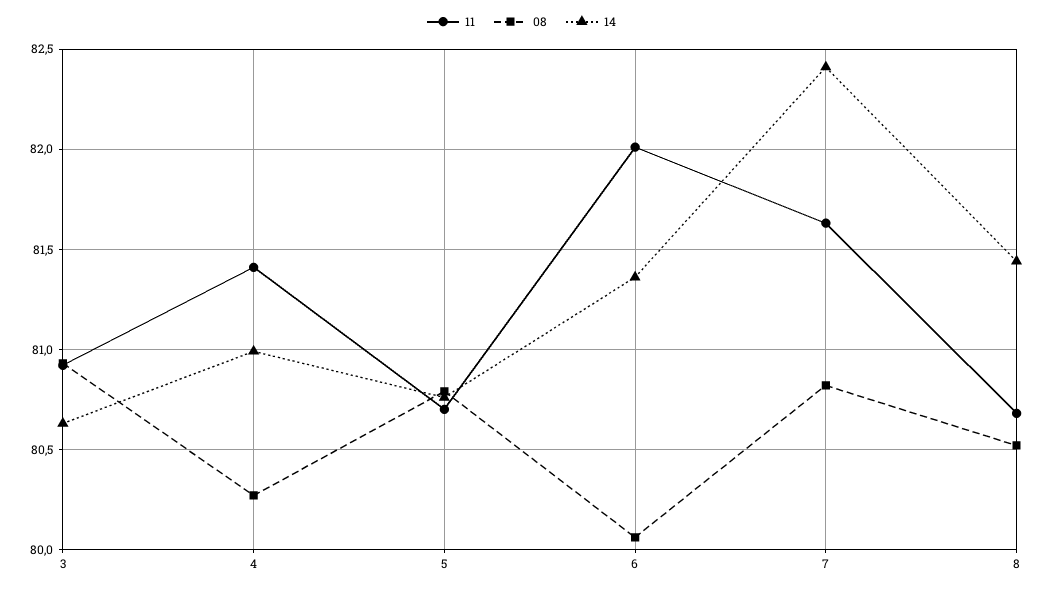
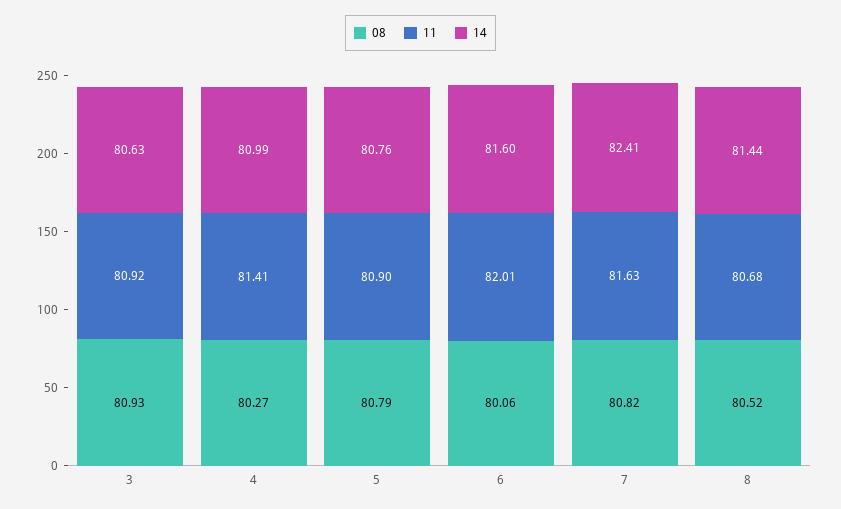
  {
    "11": {
      "3": 80.92,
      "4": 81.41,
-     "5": 80.7,
+     "5": 80.9,
      "6": 82.01,
      "7": 81.63,
      "8": 80.68
    },
    "08": {
      "3": 80.93,
      "4": 80.27,
      "5": 80.79,
      "6": 80.06,
      "7": 80.82,
      "8": 80.52
    },
    "14": {
      "3": 80.63,
      "4": 80.99,
      "5": 80.76,
-     "6": 81.35,
+     "6": 81.6,
      "7": 82.41,
      "8": 81.44
    }
  }

